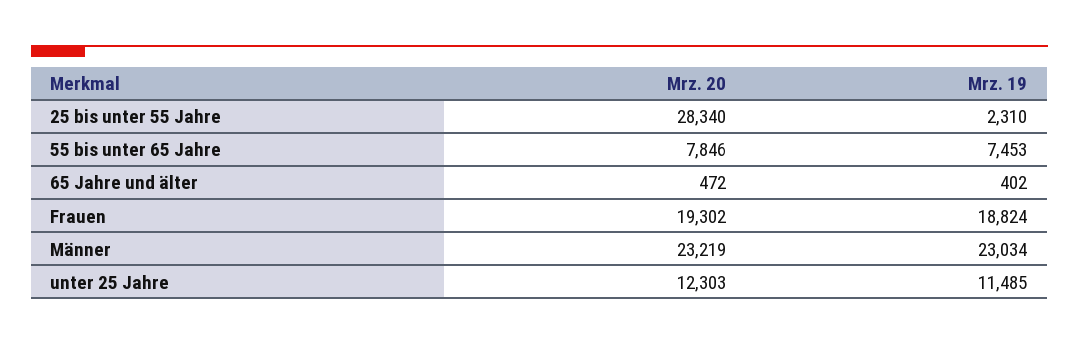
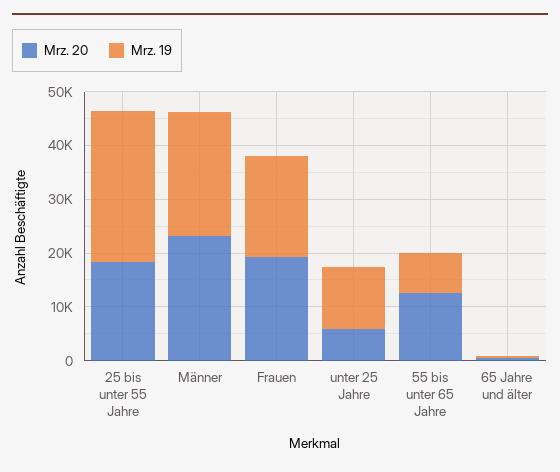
  {
    "Mrz. 20": {
-     "25 bis unter 55 Jahre": 28340,
+     "25 bis unter 55 Jahre": 18000,
-     "55 bis unter 65 Jahre": 7846,
+     "55 bis unter 65 Jahre": 12000,
      "65 Jahre und älter": 472,
      "Frauen": 19302,
      "Männer": 23219,
-     "unter 25 Jahre": 12303
+     "unter 25 Jahre": 6000
    },
    "Mrz. 19": {
-     "25 bis unter 55 Jahre": 2310,
+     "25 bis unter 55 Jahre": 28000,
      "55 bis unter 65 Jahre": 7453,
      "65 Jahre und älter": 402,
      "Frauen": 18824,
      "Männer": 23034,
      "unter 25 Jahre": 11485
    }
  }

